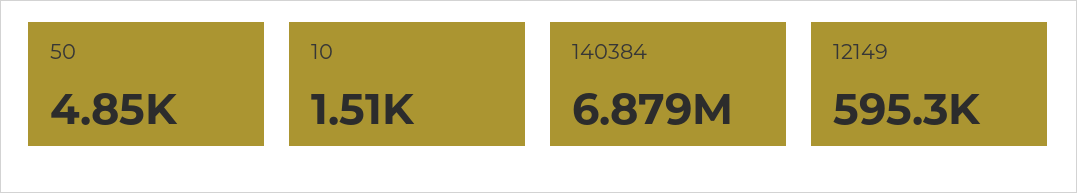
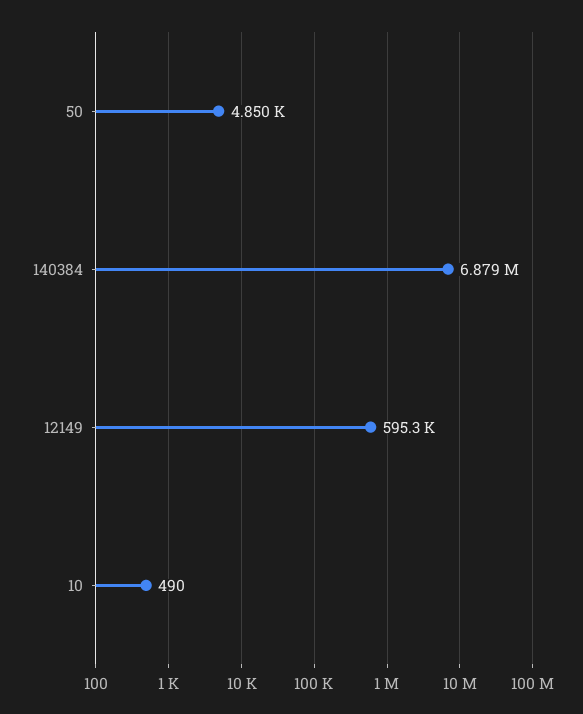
  {
    "50": 4850,
-   "10": 1510,
+   "10": 490,
    "140384": 6879000,
    "12149": 595300
  }

